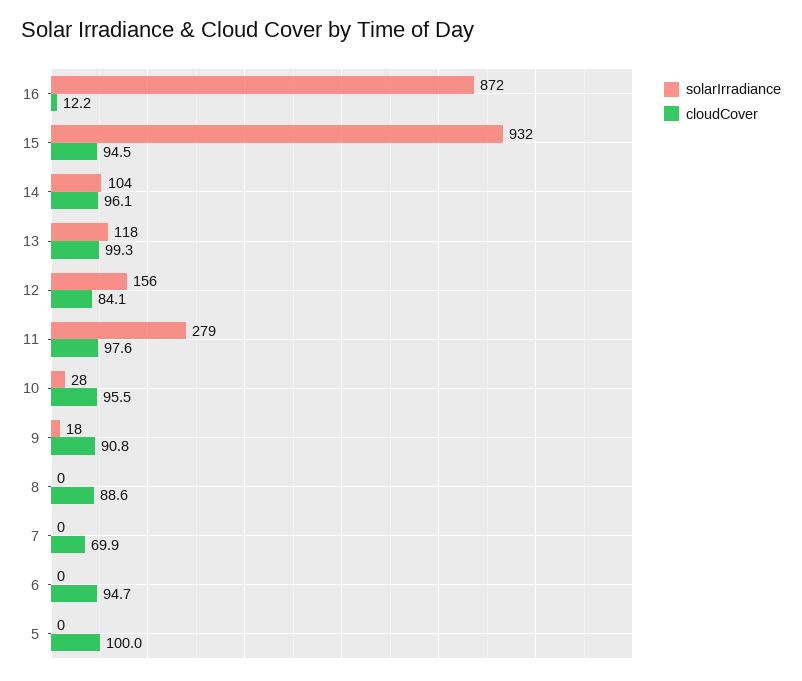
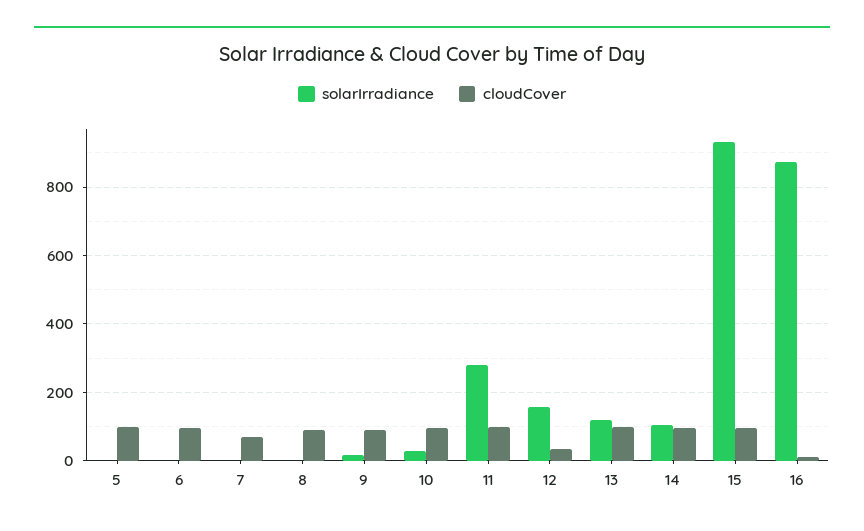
  {
    "solarIrradiance": {
      "16": 872,
      "15": 932,
      "14": 104,
      "13": 118,
      "12": 156,
      "11": 279,
      "10": 28,
      "9": 18,
      "8": 0,
      "7": 0,
      "6": 0,
      "5": 0
    },
    "cloudCover": {
      "16": 12.2,
      "15": 94.5,
      "14": 96.1,
      "13": 99.3,
-     "12": 84.1,
+     "12": 40,
      "11": 97.6,
      "10": 95.5,
      "9": 90.8,
      "8": 88.6,
      "7": 69.9,
      "6": 94.7,
      "5": 100
    }
  }

